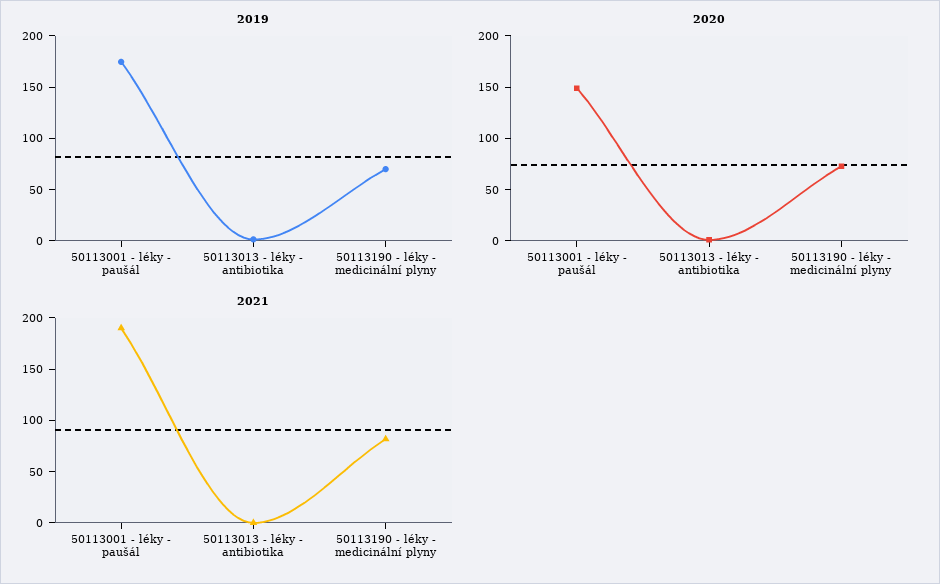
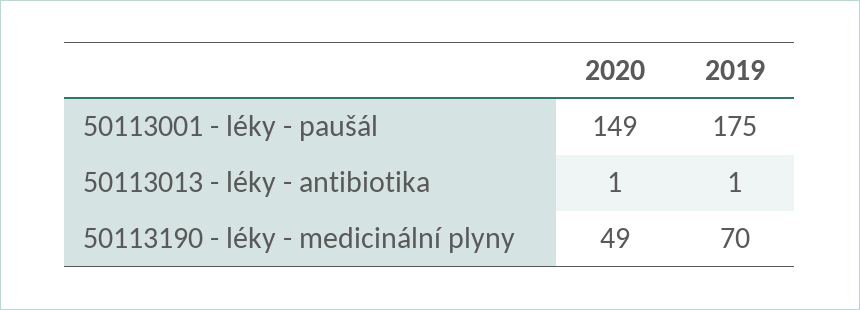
  {
    "2019": {
      "50113001 - léky - paušál": 175,
      "50113013 - léky - antibiotika": 1,
      "50113190 - léky - medicinální plyny": 70
    },
    "2020": {
      "50113001 - léky - paušál": 149,
      "50113013 - léky - antibiotika": 1,
-     "50113190 - léky - medicinální plyny": 70
+     "50113190 - léky - medicinální plyny": 49
-   },
+   }
-   "2021": {
-     "50113001 - léky - paušál": 190,
-     "50113013 - léky - antibiotika": 0,
-     "50113190 - léky - medicinální plyny": 80
-   }
  }

